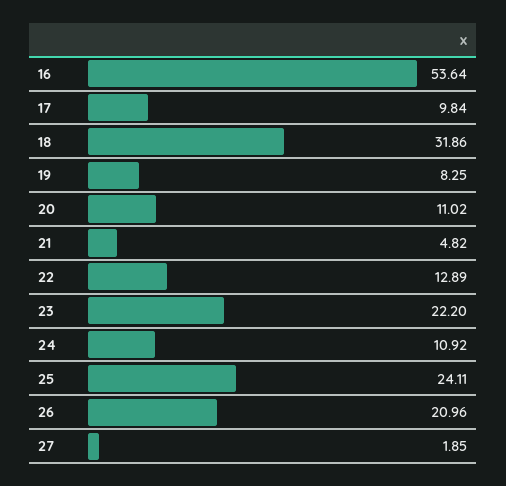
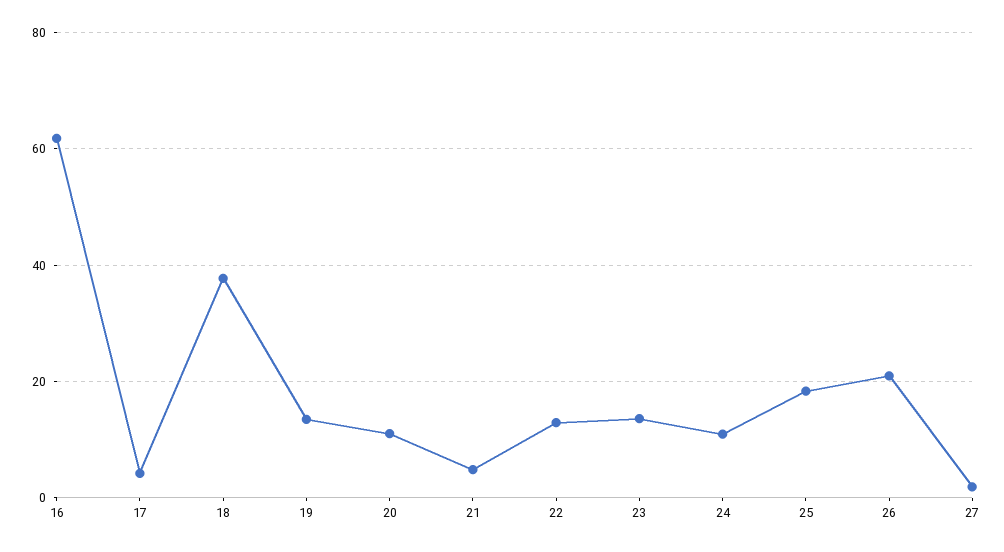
  {
-   "16": 53.64,
+   "16": 62,
-   "17": 9.84,
+   "17": 4,
-   "18": 31.86,
+   "18": 38,
-   "19": 8.25,
+   "19": 14,
    "20": 11.02,
    "21": 4.82,
    "22": 12.89,
-   "23": 22.2,
+   "23": 14,
    "24": 10.92,
-   "25": 24.11,
+   "25": 18,
    "26": 20.96,
    "27": 1.85
  }

